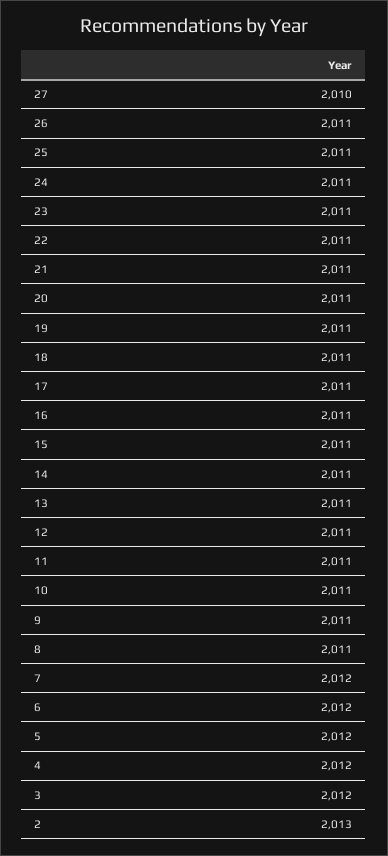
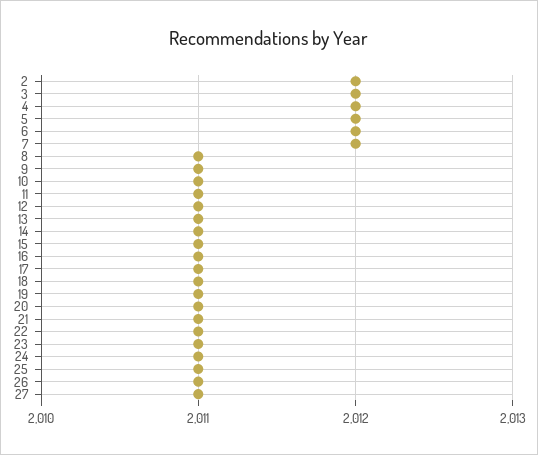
  {
-   "27": 2010,
+   "27": 2011,
    "26": 2011,
    "25": 2011,
    "24": 2011,
    "23": 2011,
    "22": 2011,
    "21": 2011,
    "20": 2011,
    "19": 2011,
    "18": 2011,
    "17": 2011,
    "16": 2011,
    "15": 2011,
    "14": 2011,
    "13": 2011,
    "12": 2011,
    "11": 2011,
    "10": 2011,
    "9": 2011,
    "8": 2011,
    "7": 2012,
    "6": 2012,
    "5": 2012,
    "4": 2012,
    "3": 2012,
-   "2": 2013
+   "2": 2012
  }

